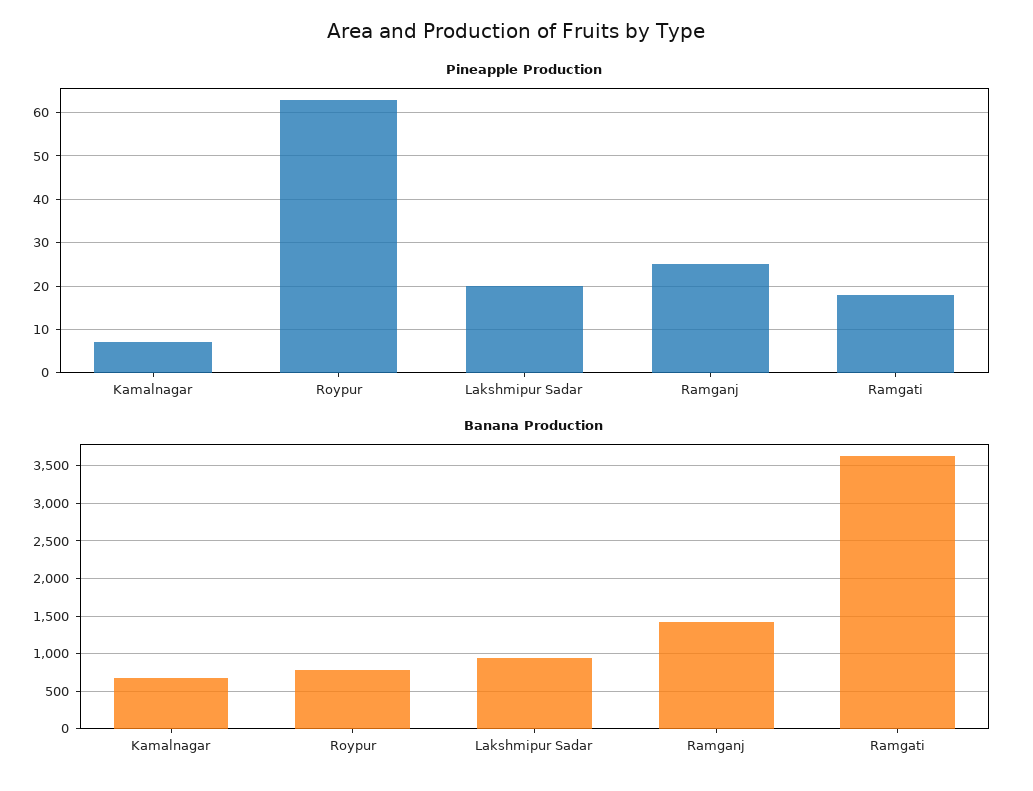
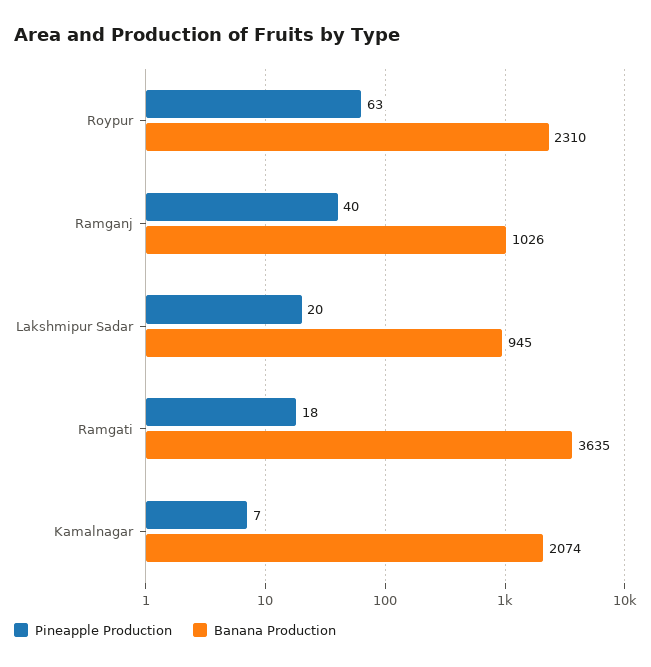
  {
    "Pineapple Production": {
      "Kamalnagar": 7,
      "Roypur": 63,
      "Lakshmipur Sadar": 20,
-     "Ramganj": 25,
+     "Ramganj": 40,
      "Ramgati": 18
    },
    "Banana Production": {
-     "Kamalnagar": 700,
+     "Kamalnagar": 2074,
-     "Roypur": 800,
+     "Roypur": 2310,
      "Lakshmipur Sadar": 945,
-     "Ramganj": 1400,
+     "Ramganj": 1026,
      "Ramgati": 3635
    }
  }

